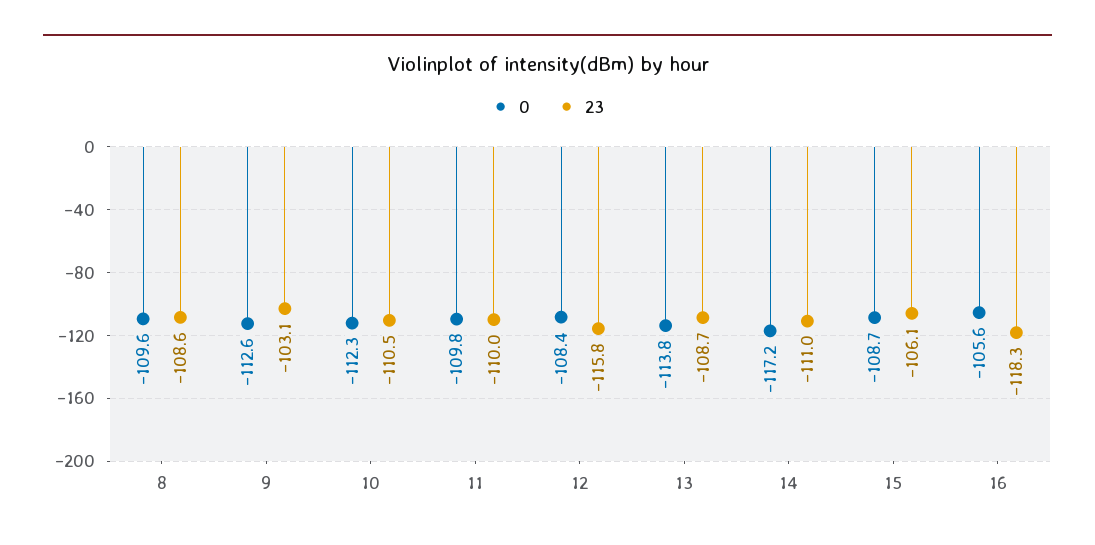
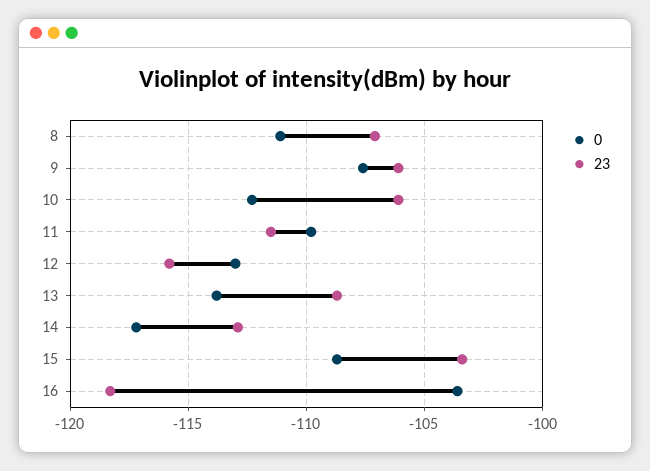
  {
    "0": {
-     "8": -109.6,
+     "8": -111,
-     "9": -112.6,
+     "9": -107.5,
      "10": -112.3,
      "11": -109.8,
-     "12": -108.4,
+     "12": -113,
      "13": -113.8,
      "14": -117.2,
      "15": -108.7,
-     "16": -105.6
+     "16": -103.5
    },
    "23": {
-     "8": -108.6,
+     "8": -107,
-     "9": -103.1,
+     "9": -106,
-     "10": -110.5,
+     "10": -106,
-     "11": -110,
+     "11": -111.5,
      "12": -115.8,
      "13": -108.7,
-     "14": -111,
+     "14": -113,
-     "15": -106.1,
+     "15": -103.5,
      "16": -118.3
    }
  }

